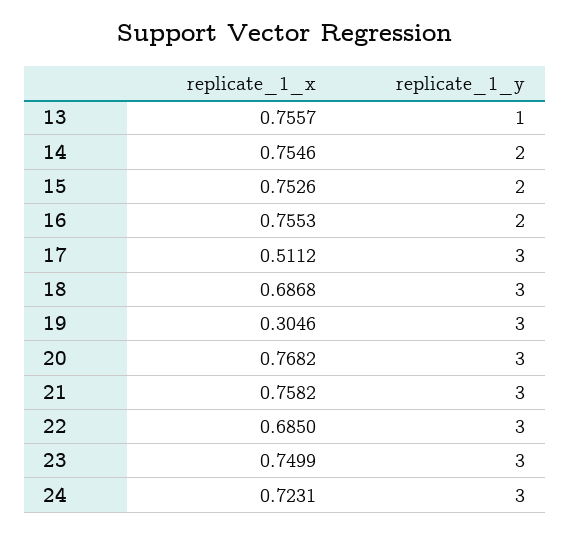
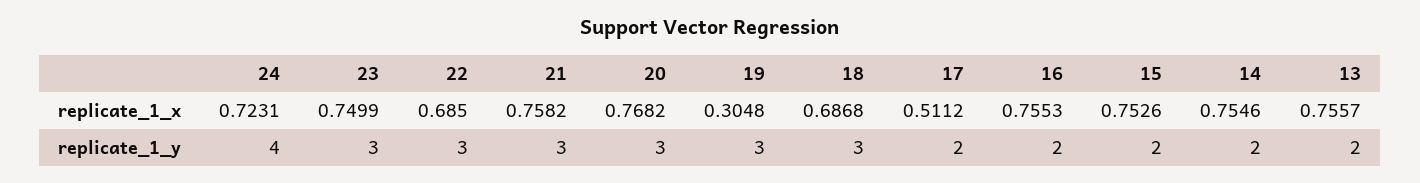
  {
    "replicate_1_x": {
      "13": 0.7557,
      "14": 0.7546,
      "15": 0.7526,
      "16": 0.7553,
      "17": 0.5112,
      "18": 0.6868,
-     "19": 0.3046,
+     "19": 0.3048,
      "20": 0.7682,
      "21": 0.7582,
      "22": 0.685,
      "23": 0.7499,
      "24": 0.7231
    },
    "replicate_1_y": {
-     "13": 1,
+     "13": 2,
      "14": 2,
      "15": 2,
      "16": 2,
-     "17": 3,
+     "17": 2,
      "18": 3,
      "19": 3,
      "20": 3,
      "21": 3,
      "22": 3,
      "23": 3,
-     "24": 3
+     "24": 4
    }
  }

